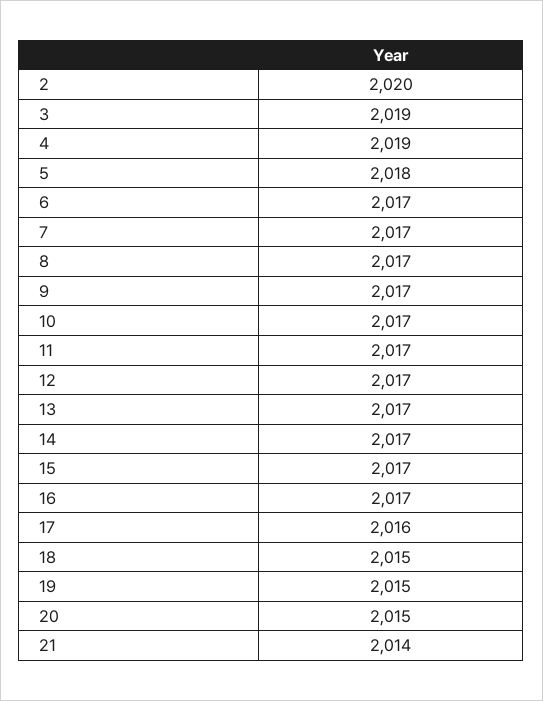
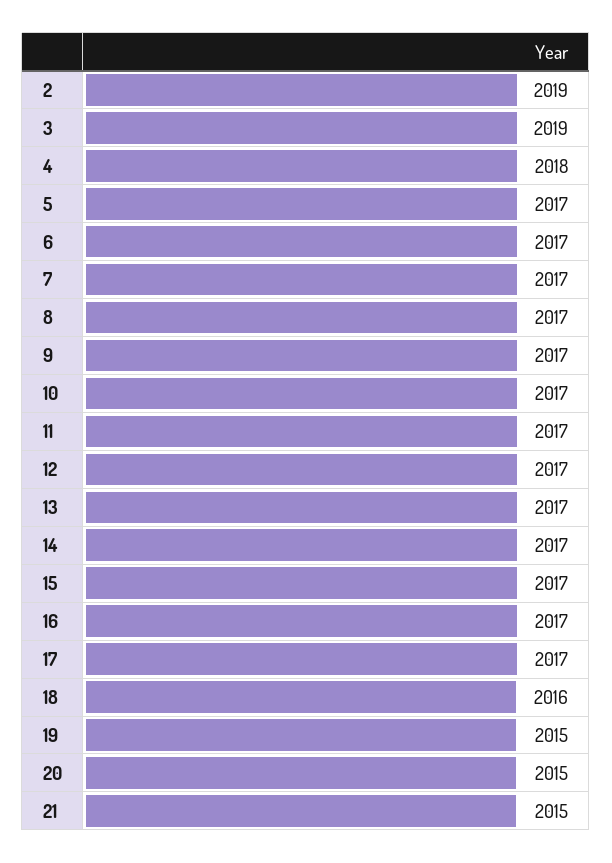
  {
-   "2": 2020,
+   "2": 2019,
    "3": 2019,
-   "4": 2019,
+   "4": 2018,
-   "5": 2018,
+   "5": 2017,
    "6": 2017,
    "7": 2017,
    "8": 2017,
    "9": 2017,
    "10": 2017,
    "11": 2017,
    "12": 2017,
    "13": 2017,
    "14": 2017,
    "15": 2017,
    "16": 2017,
-   "17": 2016,
+   "17": 2017,
-   "18": 2015,
+   "18": 2016,
    "19": 2015,
    "20": 2015,
-   "21": 2014
+   "21": 2015
  }

